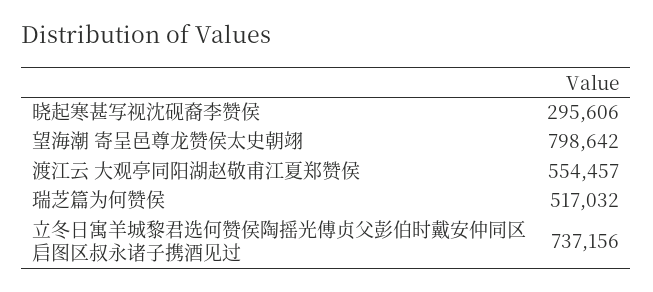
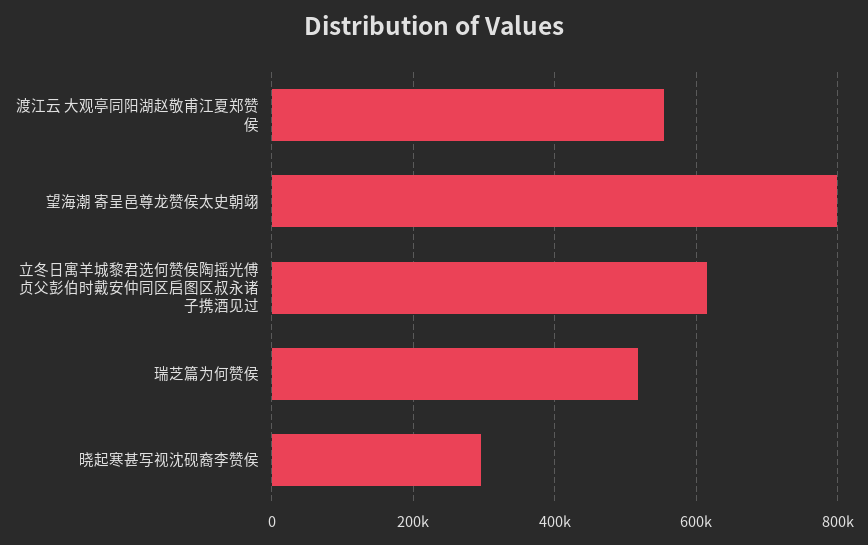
  {
    "晓起寒甚写视沈砚裔李赞侯": 295606,
    "望海潮 寄呈邑尊龙赞侯太史朝翊": 798642,
    "渡江云 大观亭同阳湖赵敬甫江夏郑赞侯": 554457,
    "瑞芝篇为何赞侯": 517032,
-   "立冬日寓羊城黎君选何赞侯陶摇光傅贞父彭伯时戴安仲同区启图区叔永诸子携酒见过": 737156
+   "立冬日寓羊城黎君选何赞侯陶摇光傅贞父彭伯时戴安仲同区启图区叔永诸子携酒见过": 620000
  }

